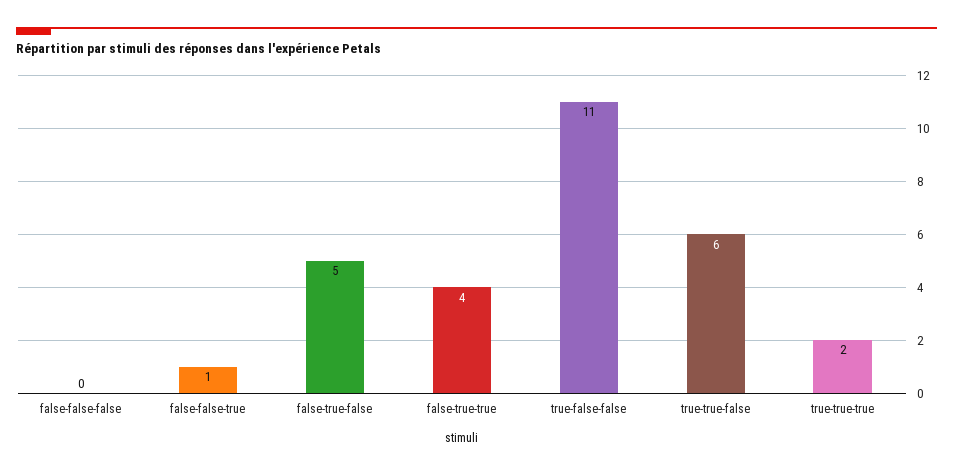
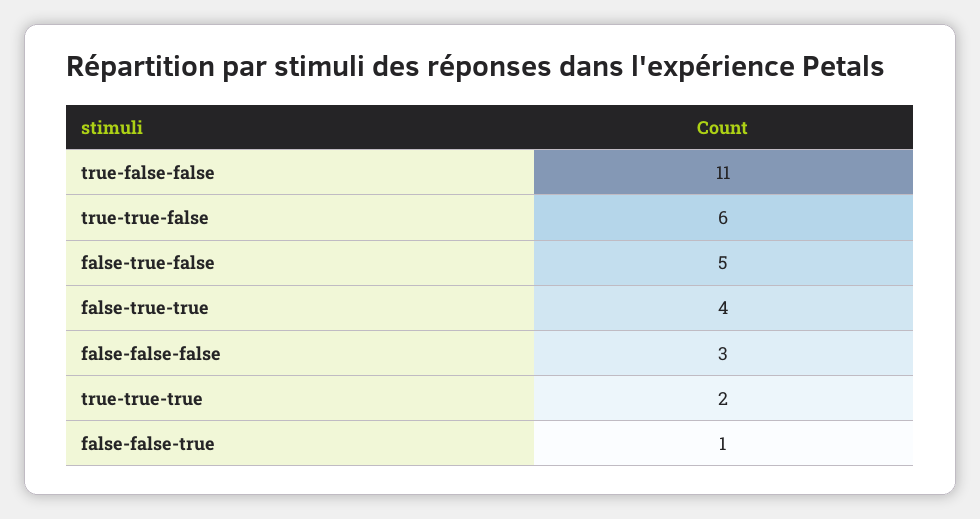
  {
-   "false-false-false": 0,
+   "false-false-false": 3,
    "false-false-true": 1,
    "false-true-false": 5,
    "false-true-true": 4,
    "true-false-false": 11,
    "true-true-false": 6,
    "true-true-true": 2
  }

